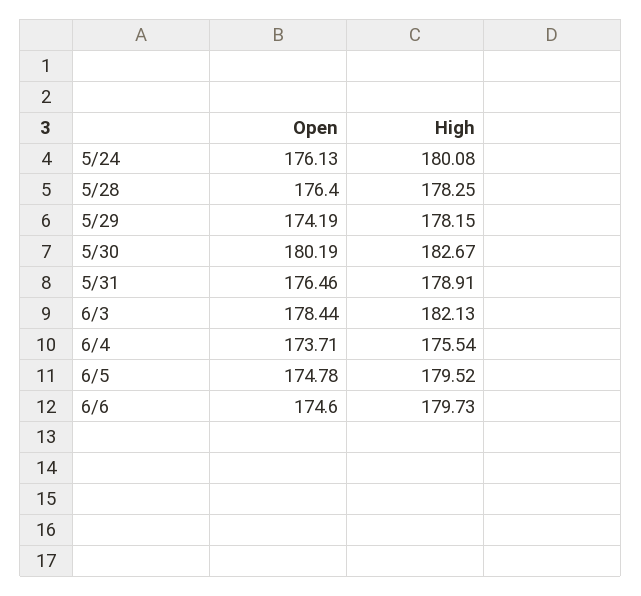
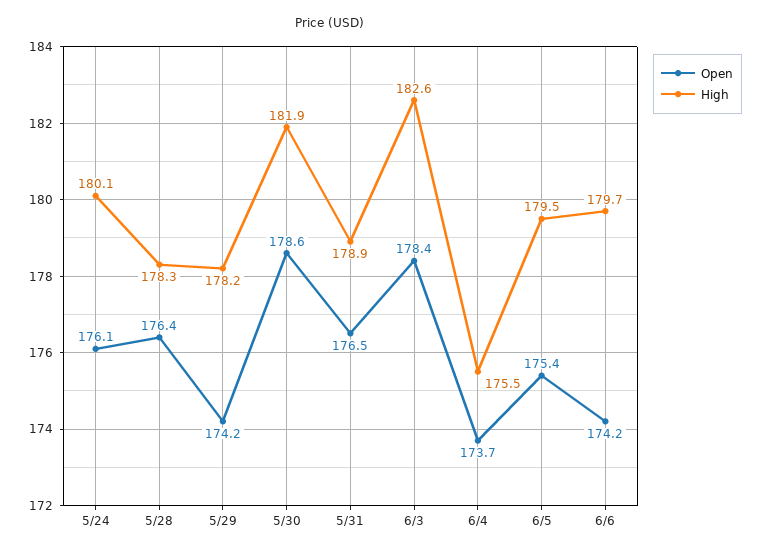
  {
    "Open": {
      "5/24": 176.13,
      "5/28": 176.4,
      "5/29": 174.19,
-     "5/30": 180.19,
+     "5/30": 178.6,
      "5/31": 176.46,
      "6/3": 178.44,
      "6/4": 173.71,
-     "6/5": 174.78,
+     "6/5": 175.4,
-     "6/6": 174.6
+     "6/6": 174.2
    },
    "High": {
      "5/24": 180.08,
      "5/28": 178.25,
      "5/29": 178.15,
-     "5/30": 182.67,
+     "5/30": 181.9,
      "5/31": 178.91,
-     "6/3": 182.13,
+     "6/3": 182.6,
      "6/4": 175.54,
      "6/5": 179.52,
      "6/6": 179.73
    }
  }

